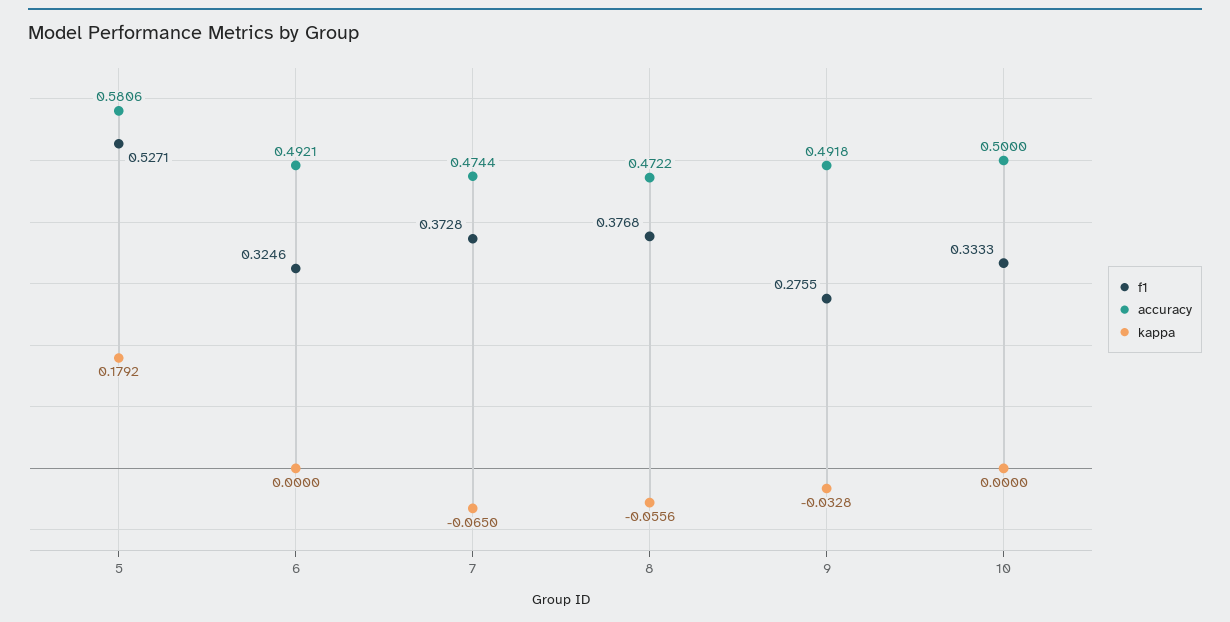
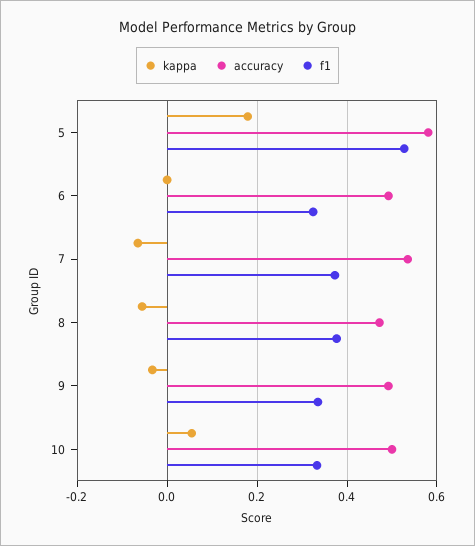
  {
    "f1": {
      "5": 0.5271,
      "6": 0.3246,
      "7": 0.3728,
      "8": 0.3768,
-     "9": 0.2755,
+     "9": 0.34,
      "10": 0.3333
    },
    "accuracy": {
      "5": 0.5806,
      "6": 0.4921,
-     "7": 0.4744,
+     "7": 0.54,
      "8": 0.4722,
      "9": 0.4918,
      "10": 0.5
    },
    "kappa": {
      "5": 0.1792,
      "6": 0,
      "7": -0.065,
      "8": -0.0556,
      "9": -0.0328,
-     "10": 0
+     "10": 0.06
    }
  }

